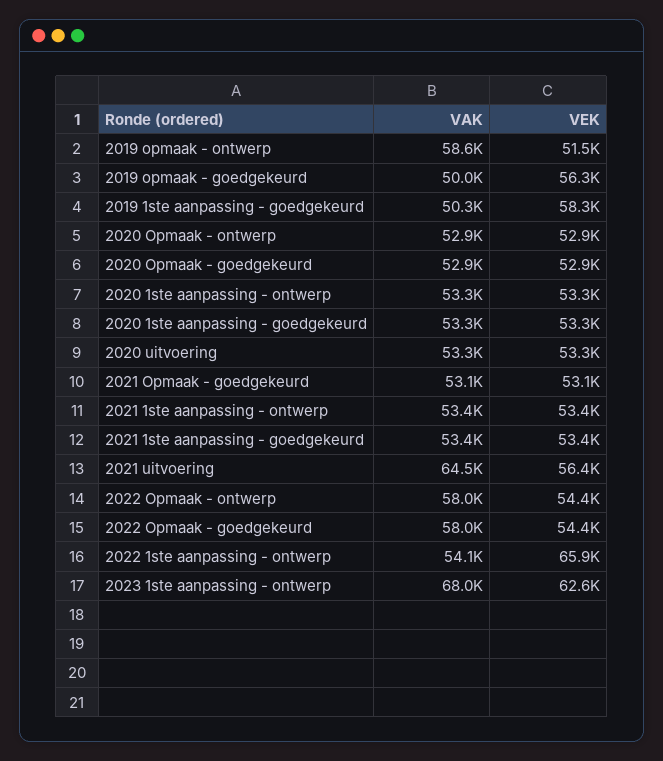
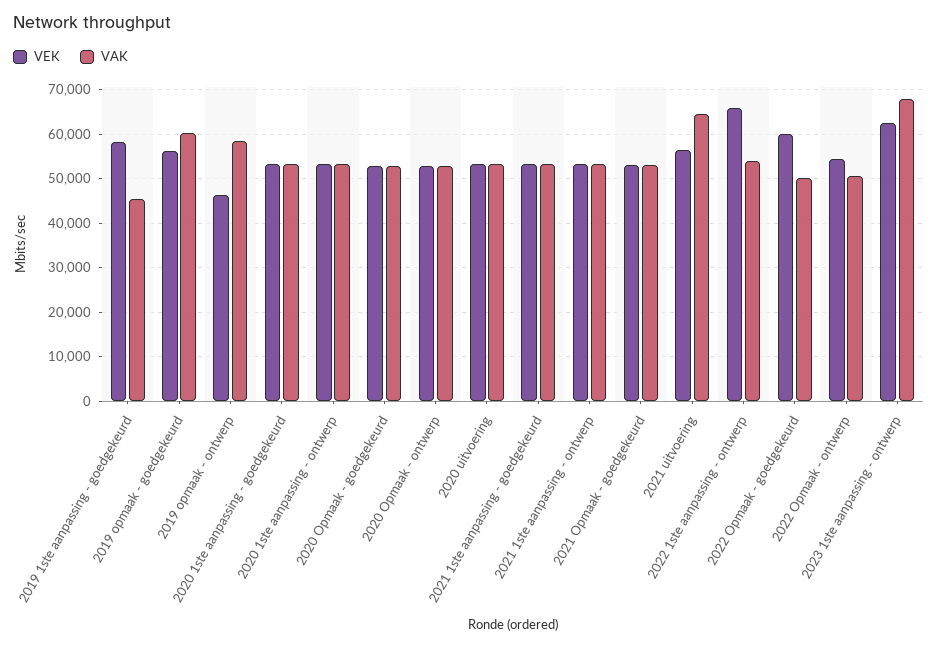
  {
    "VAK": {
      "2019 opmaak - ontwerp": 58600,
-     "2019 opmaak - goedgekeurd": 50000,
+     "2019 opmaak - goedgekeurd": 60000,
-     "2019 1ste aanpassing - goedgekeurd": 50300,
+     "2019 1ste aanpassing - goedgekeurd": 46000,
      "2020 Opmaak - ontwerp": 52900,
      "2020 Opmaak - goedgekeurd": 52900,
      "2020 1ste aanpassing - ontwerp": 53300,
      "2020 1ste aanpassing - goedgekeurd": 53300,
      "2020 uitvoering": 53300,
      "2021 Opmaak - goedgekeurd": 53100,
      "2021 1ste aanpassing - ontwerp": 53400,
      "2021 1ste aanpassing - goedgekeurd": 53400,
      "2021 uitvoering": 64500,
-     "2022 Opmaak - ontwerp": 58000,
+     "2022 Opmaak - ontwerp": 50000,
-     "2022 Opmaak - goedgekeurd": 58000,
+     "2022 Opmaak - goedgekeurd": 50000,
      "2022 1ste aanpassing - ontwerp": 54100,
      "2023 1ste aanpassing - ontwerp": 68000
    },
    "VEK": {
-     "2019 opmaak - ontwerp": 51500,
+     "2019 opmaak - ontwerp": 46000,
      "2019 opmaak - goedgekeurd": 56300,
      "2019 1ste aanpassing - goedgekeurd": 58300,
      "2020 Opmaak - ontwerp": 52900,
      "2020 Opmaak - goedgekeurd": 52900,
      "2020 1ste aanpassing - ontwerp": 53300,
      "2020 1ste aanpassing - goedgekeurd": 53300,
      "2020 uitvoering": 53300,
      "2021 Opmaak - goedgekeurd": 53100,
      "2021 1ste aanpassing - ontwerp": 53400,
      "2021 1ste aanpassing - goedgekeurd": 53400,
      "2021 uitvoering": 56400,
      "2022 Opmaak - ontwerp": 54400,
-     "2022 Opmaak - goedgekeurd": 54400,
+     "2022 Opmaak - goedgekeurd": 60000,
      "2022 1ste aanpassing - ontwerp": 65900,
      "2023 1ste aanpassing - ontwerp": 62600
    }
  }

